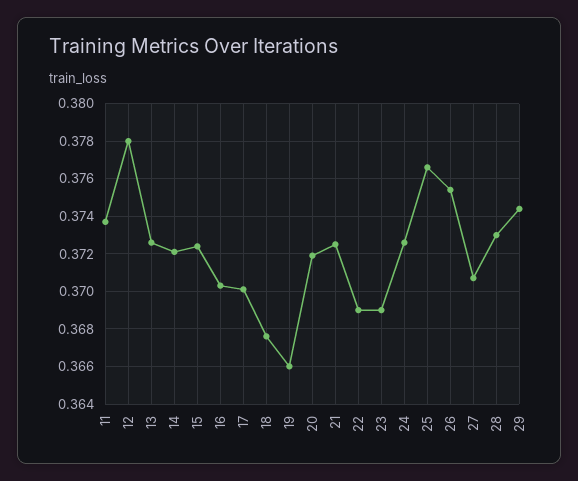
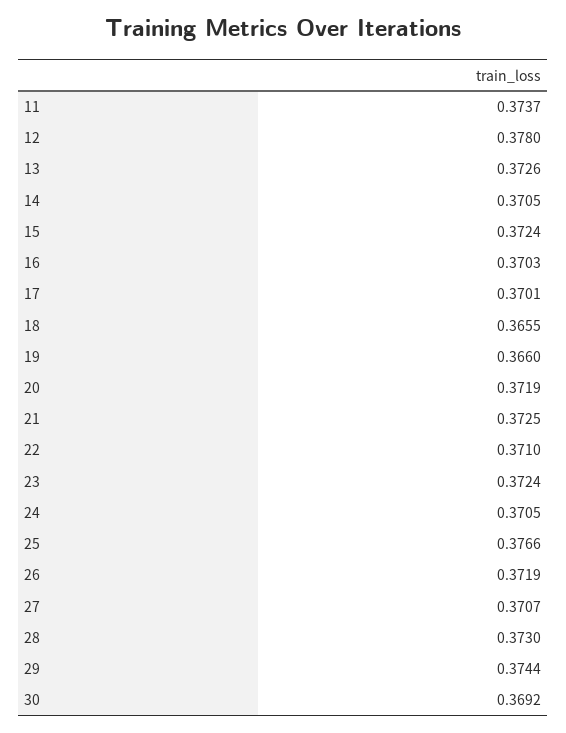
  {
    "11": 0.3737,
    "12": 0.378,
    "13": 0.3726,
-   "14": 0.372,
+   "14": 0.3705,
    "15": 0.3724,
    "16": 0.3703,
    "17": 0.3701,
-   "18": 0.3675,
+   "18": 0.3655,
    "19": 0.366,
    "20": 0.3719,
    "21": 0.3725,
-   "22": 0.369,
+   "22": 0.371,
-   "23": 0.369,
+   "23": 0.3724,
-   "24": 0.3725,
+   "24": 0.3705,
    "25": 0.3766,
-   "26": 0.3755,
+   "26": 0.3719,
    "27": 0.3707,
    "28": 0.373,
-   "29": 0.3744
+   "29": 0.3744,
+   "30": 0.3692
  }

